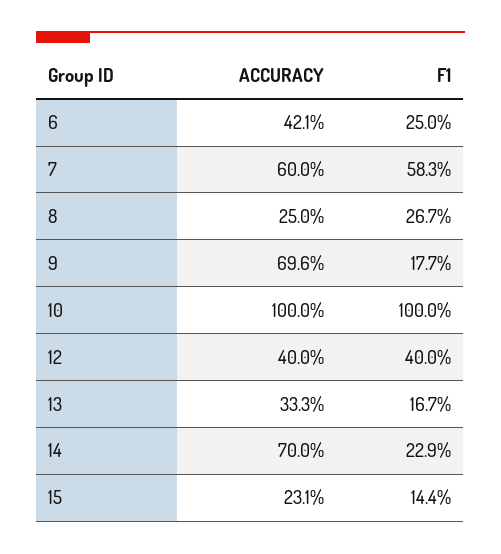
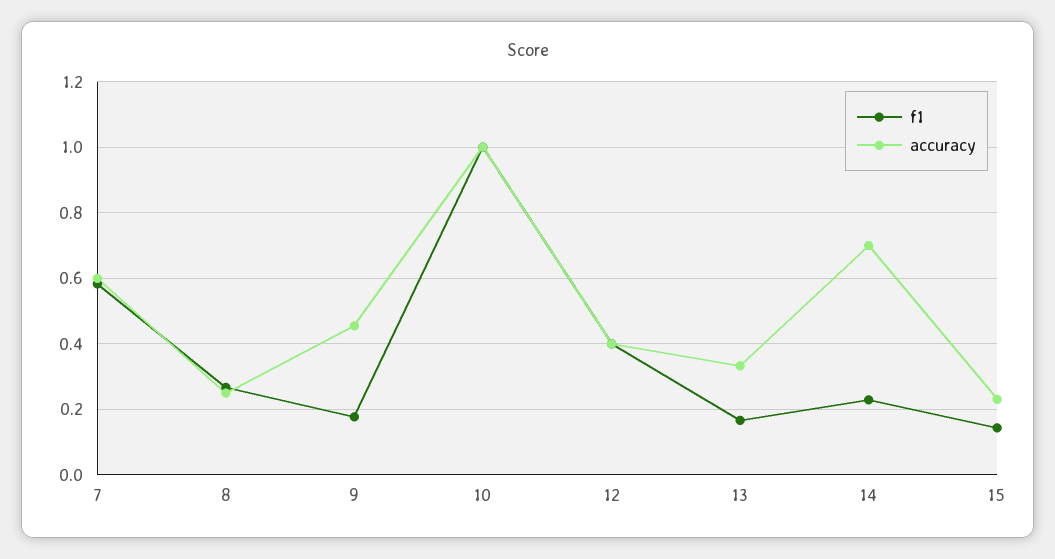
  {
    "ACCURACY": {
-     "6": 0.421,
      "7": 0.6,
      "8": 0.25,
-     "9": 0.696,
+     "9": 0.46,
      "10": 1,
      "12": 0.4,
      "13": 0.333,
      "14": 0.7,
      "15": 0.231
    },
    "F1": {
-     "6": 0.25,
      "7": 0.583,
      "8": 0.267,
      "9": 0.177,
      "10": 1,
      "12": 0.4,
      "13": 0.167,
      "14": 0.229,
      "15": 0.144
    }
  }

